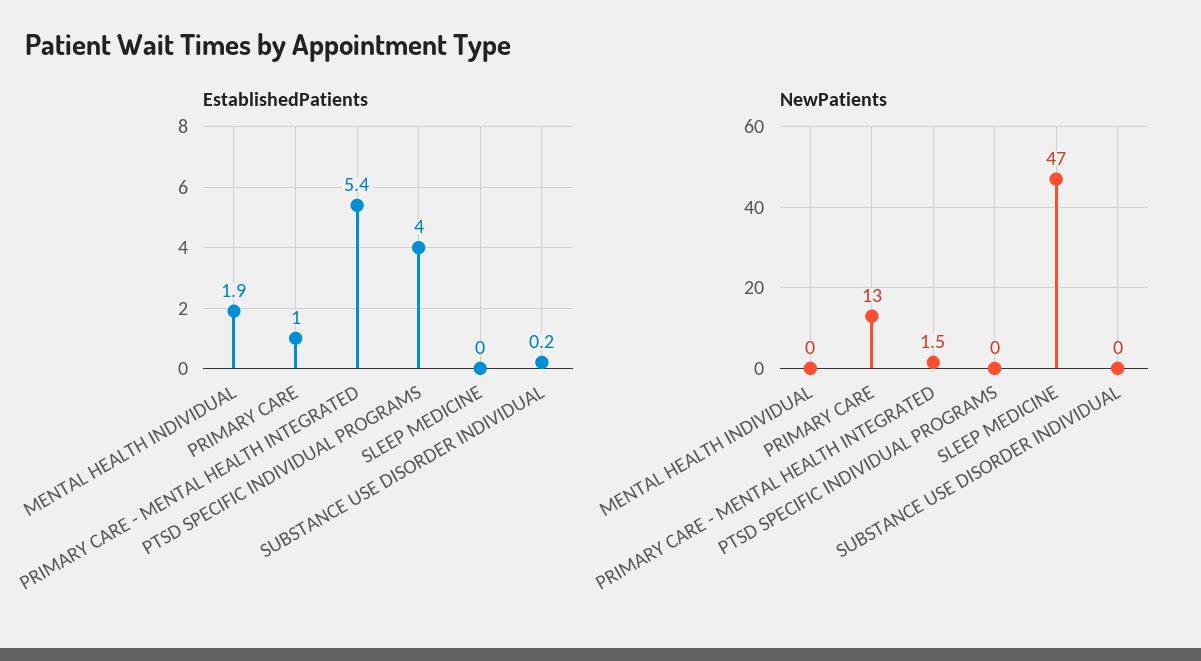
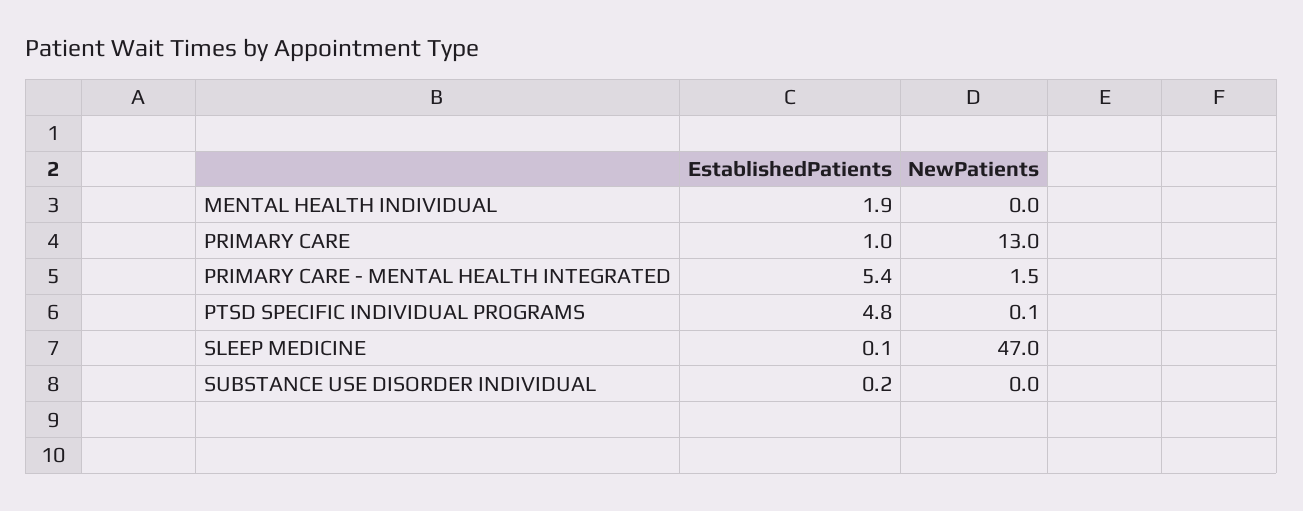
  {
    "EstablishedPatients": {
      "MENTAL HEALTH INDIVIDUAL": 1.9,
      "PRIMARY CARE": 1,
      "PRIMARY CARE - MENTAL HEALTH INTEGRATED": 5.4,
-     "PTSD SPECIFIC INDIVIDUAL PROGRAMS": 4,
+     "PTSD SPECIFIC INDIVIDUAL PROGRAMS": 4.8,
-     "SLEEP MEDICINE": 0,
+     "SLEEP MEDICINE": 0.1,
      "SUBSTANCE USE DISORDER INDIVIDUAL": 0.2
    },
    "NewPatients": {
      "MENTAL HEALTH INDIVIDUAL": 0,
      "PRIMARY CARE": 13,
      "PRIMARY CARE - MENTAL HEALTH INTEGRATED": 1.5,
-     "PTSD SPECIFIC INDIVIDUAL PROGRAMS": 0,
+     "PTSD SPECIFIC INDIVIDUAL PROGRAMS": 0.1,
      "SLEEP MEDICINE": 47,
      "SUBSTANCE USE DISORDER INDIVIDUAL": 0
    }
  }

